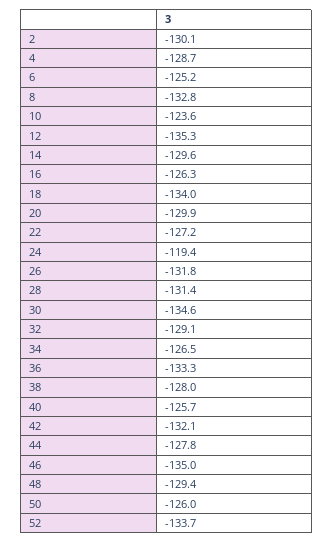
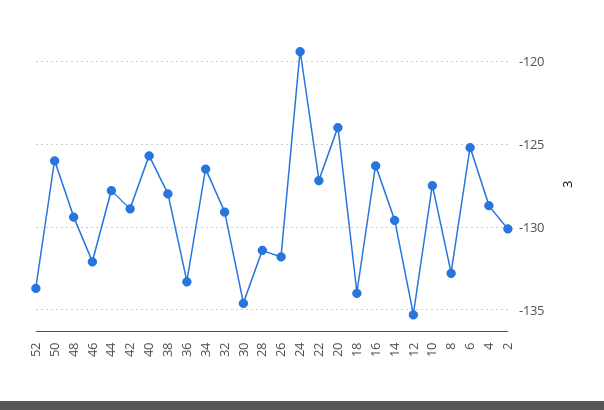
  {
    "2": -130.1,
    "4": -128.7,
    "6": -125.2,
    "8": -132.8,
-   "10": -123.6,
+   "10": -127.5,
    "12": -135.3,
    "14": -129.6,
    "16": -126.3,
    "18": -134,
-   "20": -129.9,
+   "20": -124,
    "22": -127.2,
    "24": -119.4,
    "26": -131.8,
    "28": -131.4,
    "30": -134.6,
    "32": -129.1,
    "34": -126.5,
    "36": -133.3,
    "38": -128,
    "40": -125.7,
-   "42": -132.1,
+   "42": -129,
    "44": -127.8,
-   "46": -135,
+   "46": -132,
    "48": -129.4,
    "50": -126,
    "52": -133.7
  }

